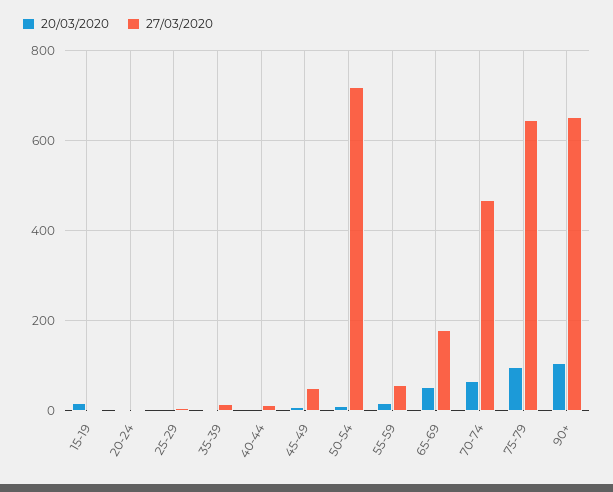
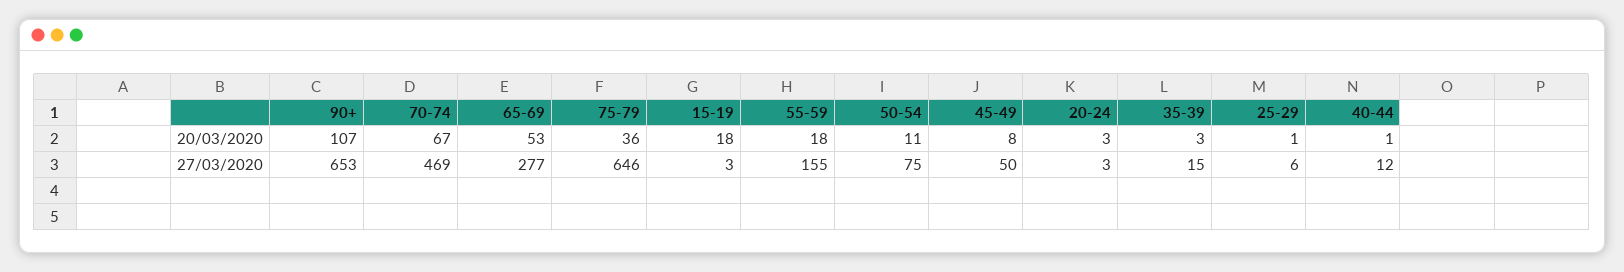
  {
    "20/03/2020": {
      "15-19": 18,
      "20-24": 3,
      "25-29": 1,
      "35-39": 3,
      "40-44": 1,
      "45-49": 8,
      "50-54": 11,
      "55-59": 18,
      "65-69": 53,
      "70-74": 67,
-     "75-79": 100,
+     "75-79": 36,
      "90+": 107
    },
    "27/03/2020": {
      "15-19": 3,
      "20-24": 3,
      "25-29": 6,
      "35-39": 15,
      "40-44": 12,
      "45-49": 50,
-     "50-54": 720,
+     "50-54": 75,
-     "55-59": 60,
+     "55-59": 155,
-     "65-69": 180,
+     "65-69": 277,
      "70-74": 469,
      "75-79": 646,
      "90+": 653
    }
  }

